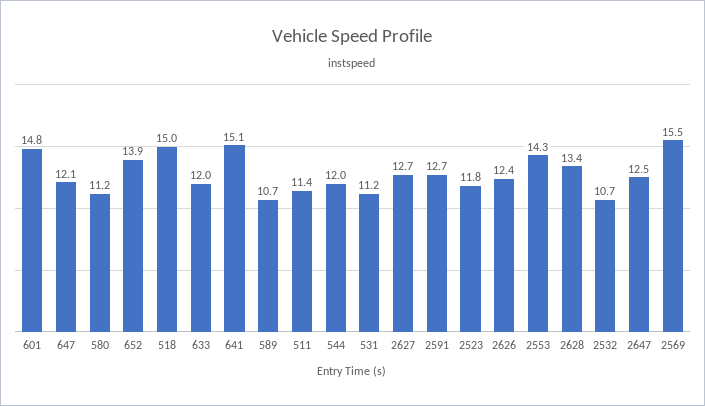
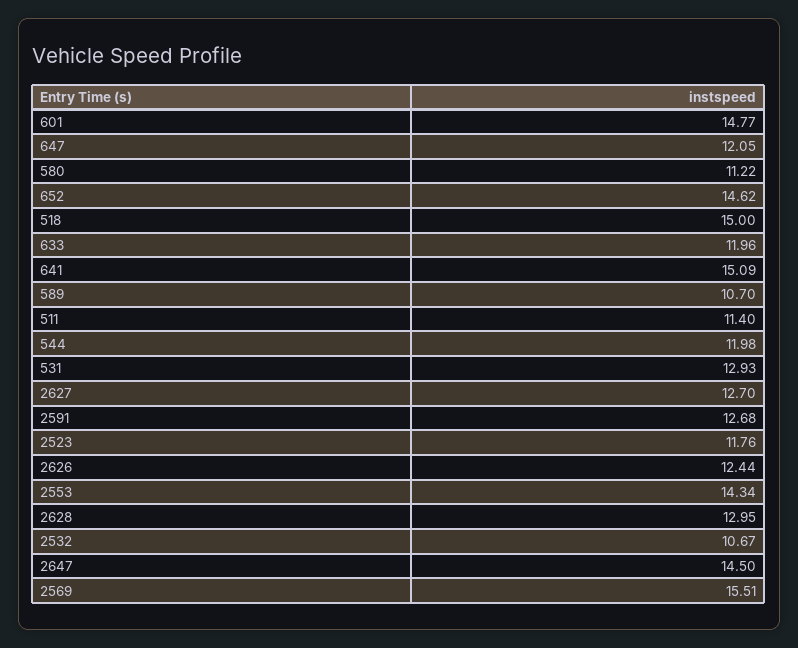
  {
    "601": 14.77,
    "647": 12.05,
    "580": 11.22,
-   "652": 13.9,
+   "652": 14.62,
    "518": 15,
    "633": 11.96,
    "641": 15.09,
    "589": 10.7,
    "511": 11.4,
    "544": 11.98,
-   "531": 11.2,
+   "531": 12.93,
    "2627": 12.7,
    "2591": 12.68,
    "2523": 11.76,
    "2626": 12.44,
    "2553": 14.34,
-   "2628": 13.4,
+   "2628": 12.95,
    "2532": 10.67,
-   "2647": 12.5,
+   "2647": 14.5,
    "2569": 15.51
  }

